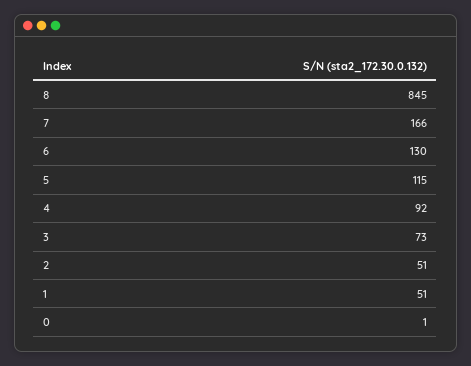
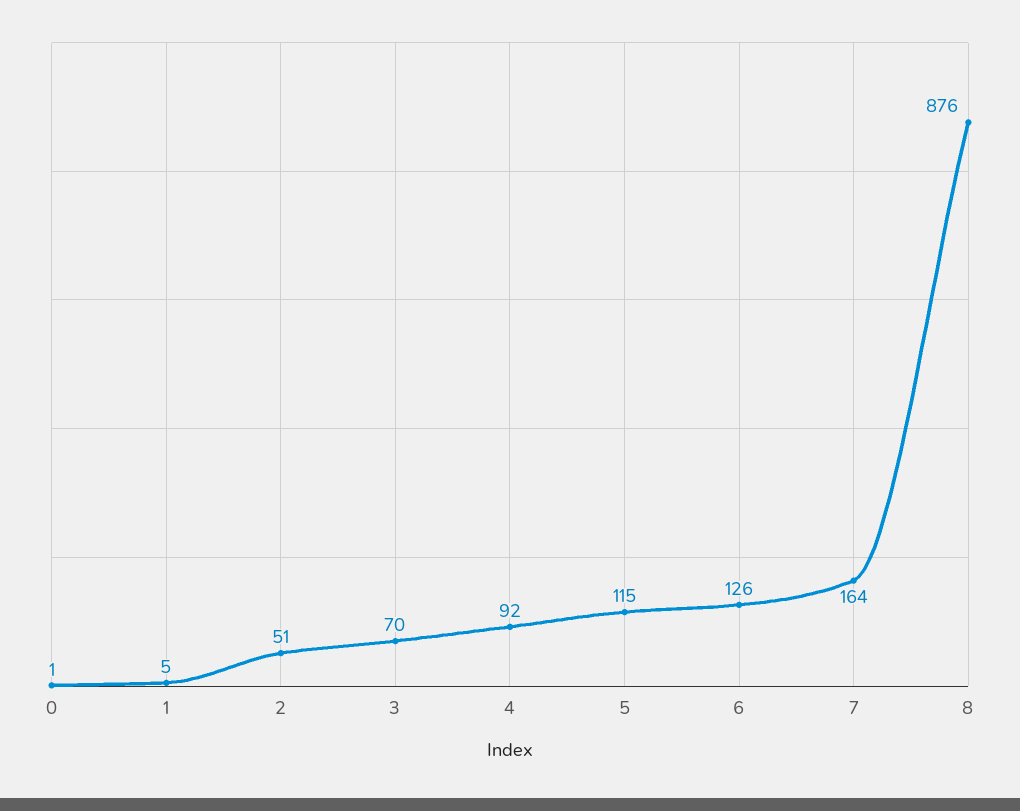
  {
-   "8": 845,
+   "8": 876,
-   "7": 166,
+   "7": 164,
-   "6": 130,
+   "6": 126,
    "5": 115,
    "4": 92,
-   "3": 73,
+   "3": 70,
    "2": 51,
-   "1": 51,
+   "1": 5,
    "0": 1
  }

